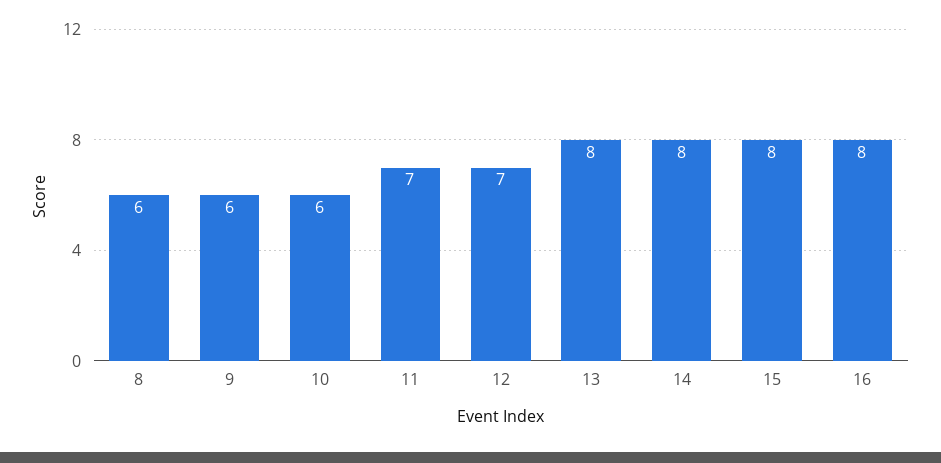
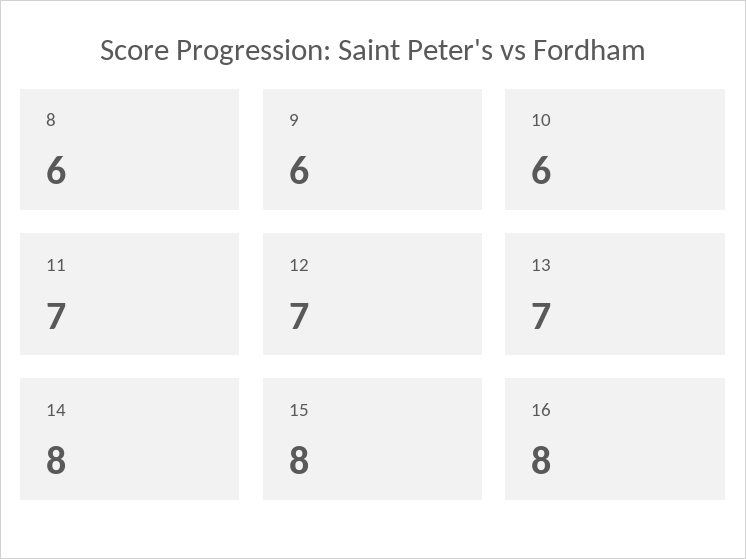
  {
    "8": 6,
    "9": 6,
    "10": 6,
    "11": 7,
    "12": 7,
-   "13": 8,
+   "13": 7,
    "14": 8,
    "15": 8,
    "16": 8
  }

